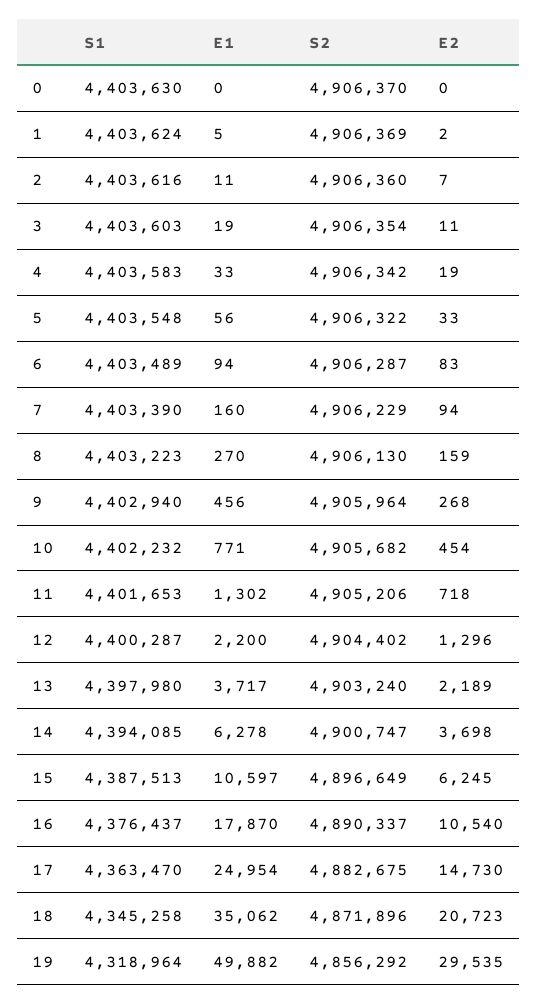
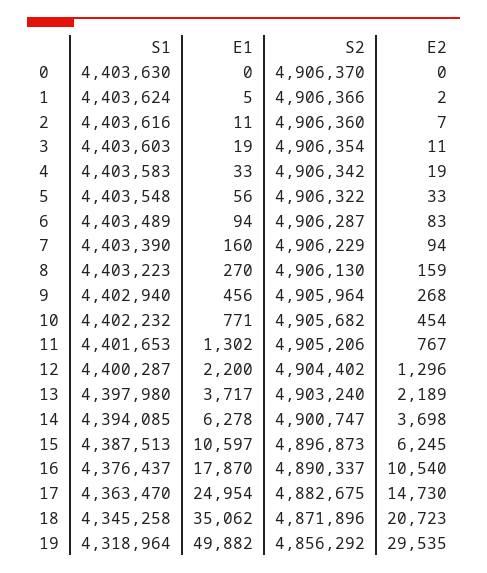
  {
    "S1": {
      "0": 4403630,
      "1": 4403624,
      "2": 4403616,
      "3": 4403603,
      "4": 4403583,
      "5": 4403548,
      "6": 4403489,
      "7": 4403390,
      "8": 4403223,
      "9": 4402940,
      "10": 4402232,
      "11": 4401653,
      "12": 4400287,
      "13": 4397980,
      "14": 4394085,
      "15": 4387513,
      "16": 4376437,
      "17": 4363470,
      "18": 4345258,
      "19": 4318964
    },
    "E1": {
      "0": 0,
      "1": 5,
      "2": 11,
      "3": 19,
      "4": 33,
      "5": 56,
      "6": 94,
      "7": 160,
      "8": 270,
      "9": 456,
      "10": 771,
      "11": 1302,
      "12": 2200,
      "13": 3717,
      "14": 6278,
      "15": 10597,
      "16": 17870,
      "17": 24954,
      "18": 35062,
      "19": 49882
    },
    "S2": {
      "0": 4906370,
-     "1": 4906369,
+     "1": 4906366,
      "2": 4906360,
      "3": 4906354,
      "4": 4906342,
      "5": 4906322,
      "6": 4906287,
      "7": 4906229,
      "8": 4906130,
      "9": 4905964,
      "10": 4905682,
      "11": 4905206,
      "12": 4904402,
      "13": 4903240,
      "14": 4900747,
-     "15": 4896649,
+     "15": 4896873,
      "16": 4890337,
      "17": 4882675,
      "18": 4871896,
      "19": 4856292
    },
    "E2": {
      "0": 0,
      "1": 2,
      "2": 7,
      "3": 11,
      "4": 19,
      "5": 33,
      "6": 83,
      "7": 94,
      "8": 159,
      "9": 268,
      "10": 454,
-     "11": 718,
+     "11": 767,
      "12": 1296,
      "13": 2189,
      "14": 3698,
      "15": 6245,
      "16": 10540,
      "17": 14730,
      "18": 20723,
      "19": 29535
    }
  }

